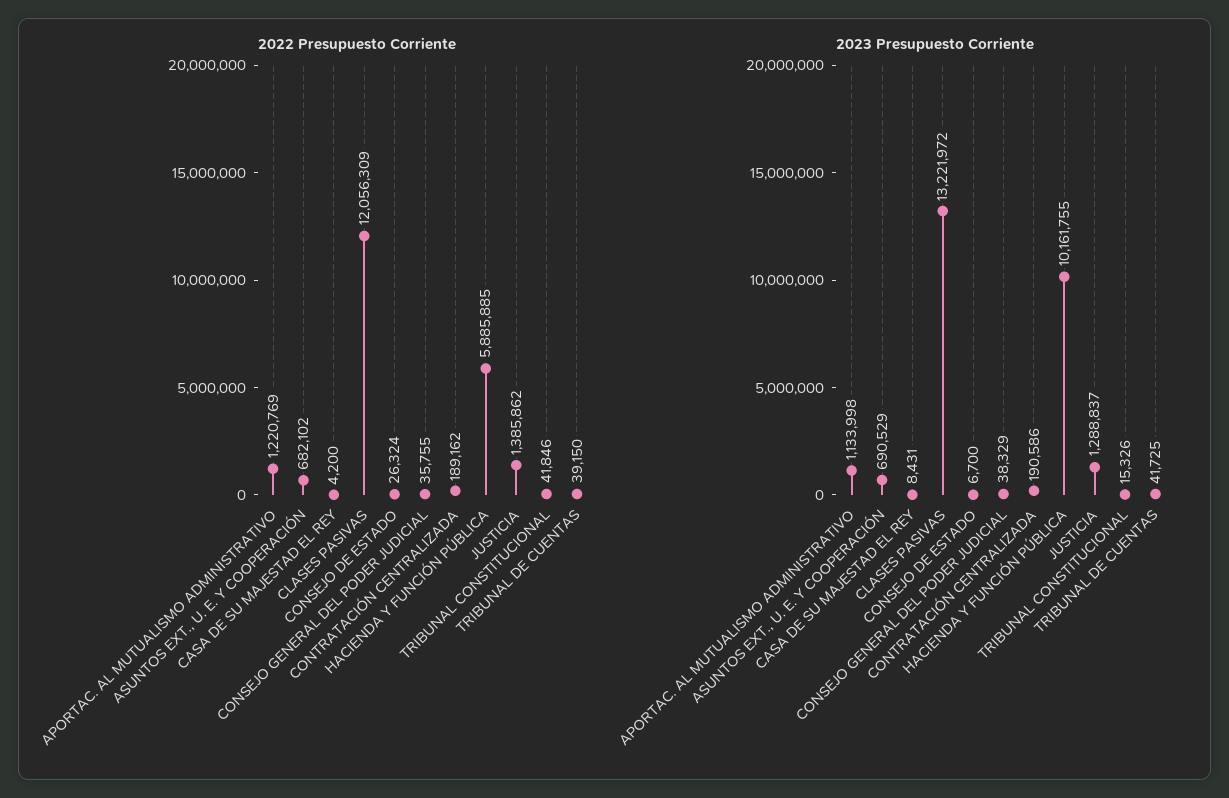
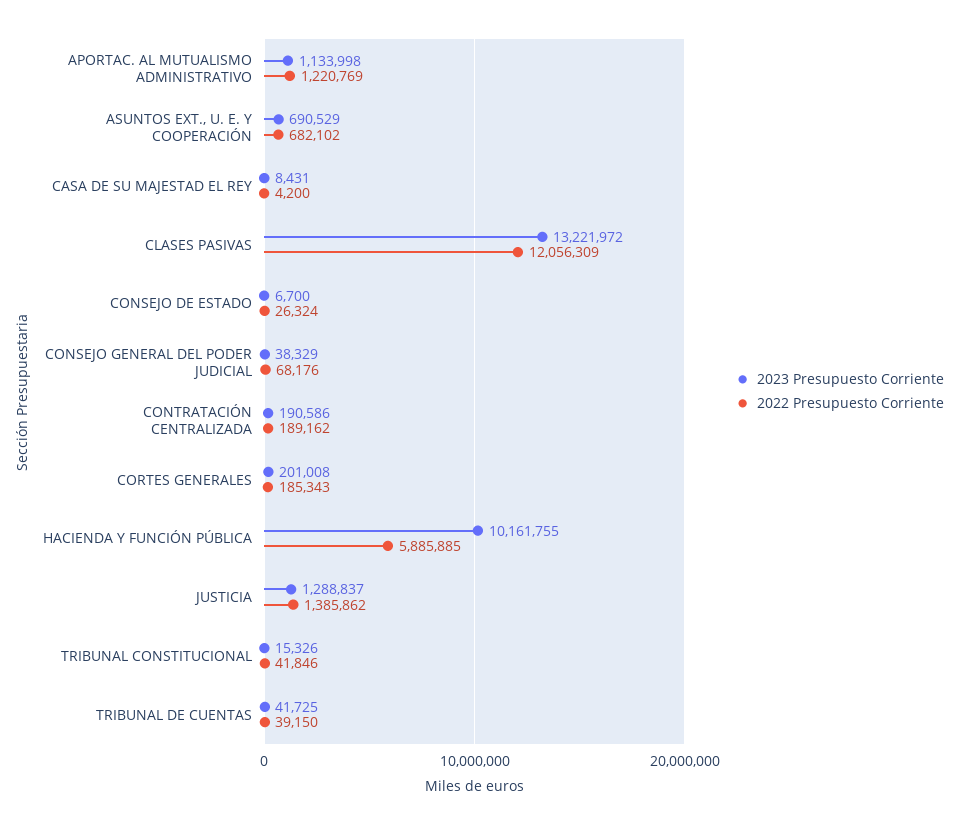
  {
    "2022 Presupuesto Corriente": {
      "APORTAC. AL MUTUALISMO ADMINISTRATIVO": 1220769,
      "ASUNTOS EXT., U. E. Y COOPERACIÓN": 682102,
      "CASA DE SU MAJESTAD EL REY": 4200,
      "CLASES PASIVAS": 12056309,
      "CONSEJO DE ESTADO": 26324,
-     "CONSEJO GENERAL DEL PODER JUDICIAL": 35755,
+     "CONSEJO GENERAL DEL PODER JUDICIAL": 68176,
      "CONTRATACIÓN CENTRALIZADA": 189162,
      "HACIENDA Y FUNCIÓN PÚBLICA": 5885885,
      "JUSTICIA": 1385862,
      "TRIBUNAL CONSTITUCIONAL": 41846,
-     "TRIBUNAL DE CUENTAS": 39150
+     "TRIBUNAL DE CUENTAS": 39150,
+     "CORTES GENERALES": 185343
    },
    "2023 Presupuesto Corriente": {
      "APORTAC. AL MUTUALISMO ADMINISTRATIVO": 1133998,
      "ASUNTOS EXT., U. E. Y COOPERACIÓN": 690529,
      "CASA DE SU MAJESTAD EL REY": 8431,
      "CLASES PASIVAS": 13221972,
      "CONSEJO DE ESTADO": 6700,
      "CONSEJO GENERAL DEL PODER JUDICIAL": 38329,
      "CONTRATACIÓN CENTRALIZADA": 190586,
      "HACIENDA Y FUNCIÓN PÚBLICA": 10161755,
      "JUSTICIA": 1288837,
      "TRIBUNAL CONSTITUCIONAL": 15326,
-     "TRIBUNAL DE CUENTAS": 41725
+     "TRIBUNAL DE CUENTAS": 41725,
+     "CORTES GENERALES": 201008
    }
  }

